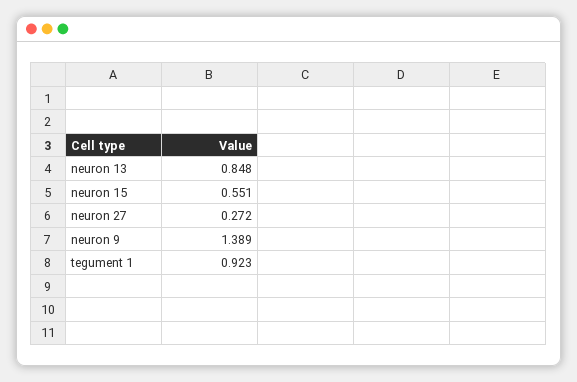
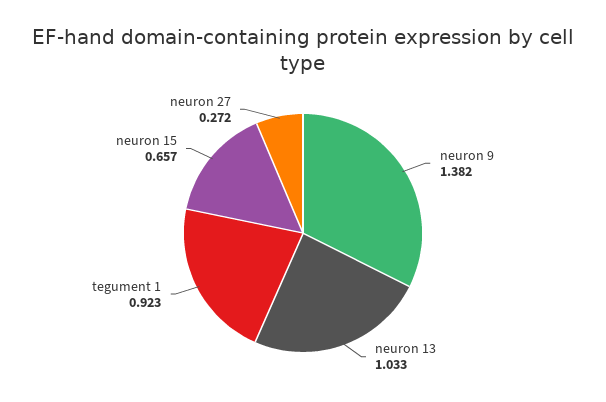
  {
-   "neuron 13": 0.848,
+   "neuron 13": 1.033,
-   "neuron 15": 0.551,
+   "neuron 15": 0.657,
    "neuron 27": 0.272,
-   "neuron 9": 1.389,
+   "neuron 9": 1.382,
    "tegument 1": 0.923
  }

